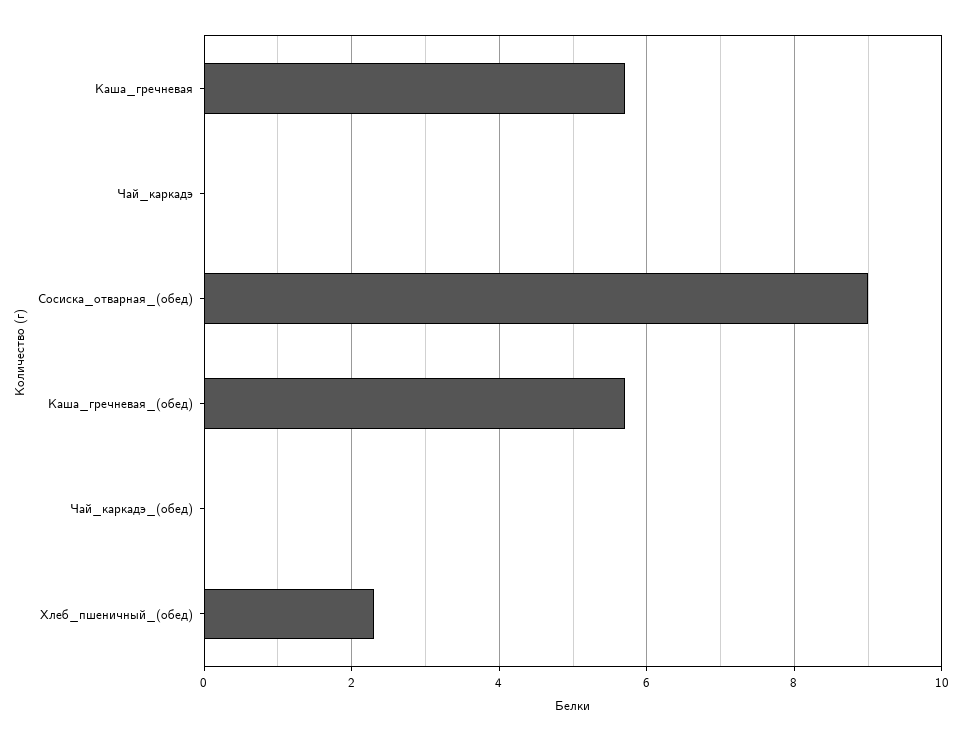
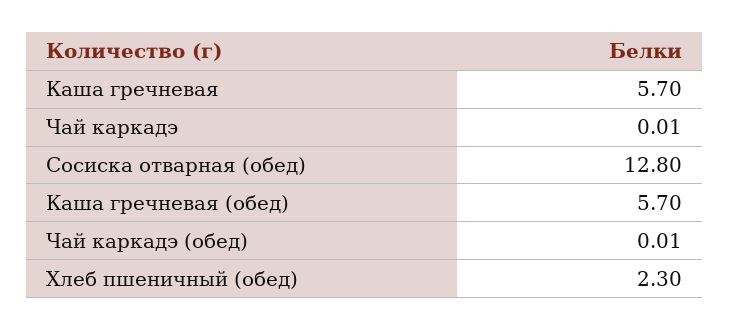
  {
    "Каша_гречневая": 5.7,
    "Чай_каркадэ": 0.01,
-   "Сосиска_отварная_(обед)": 9,
+   "Сосиска_отварная_(обед)": 12.8,
    "Каша_гречневая_(обед)": 5.7,
    "Чай_каркадэ_(обед)": 0.01,
    "Хлеб_пшеничный_(обед)": 2.3
  }

